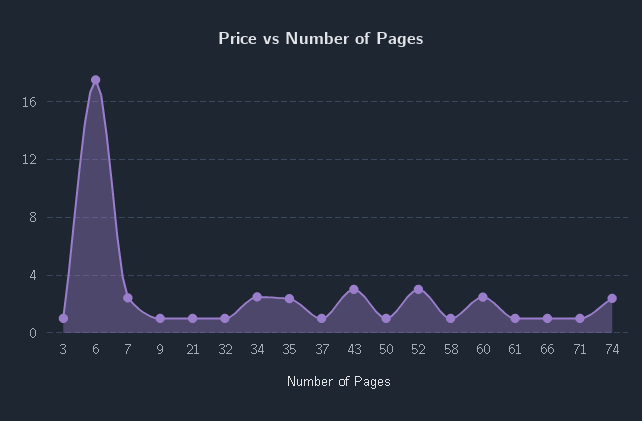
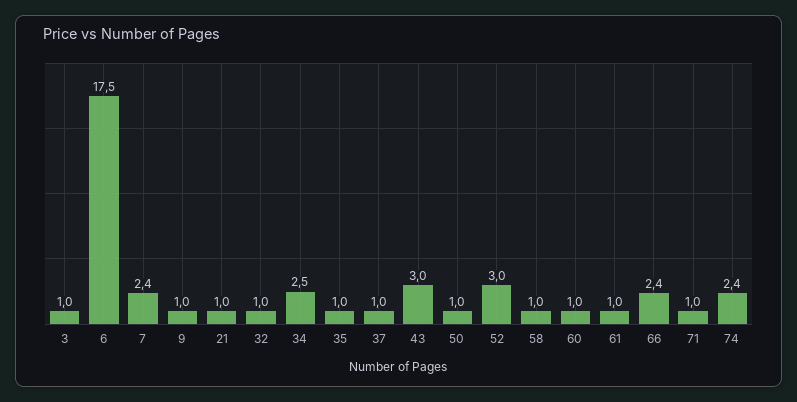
  {
    "3": 1,
    "6": 17.5,
    "7": 2.4,
    "9": 1,
    "21": 1,
    "32": 1,
    "34": 2.5,
-   "35": 2.5,
+   "35": 1,
    "37": 1,
    "43": 3,
    "50": 1,
    "52": 3,
    "58": 1,
-   "60": 2.5,
+   "60": 1,
    "61": 1,
-   "66": 1,
+   "66": 2.4,
    "71": 1,
    "74": 2.4
  }

